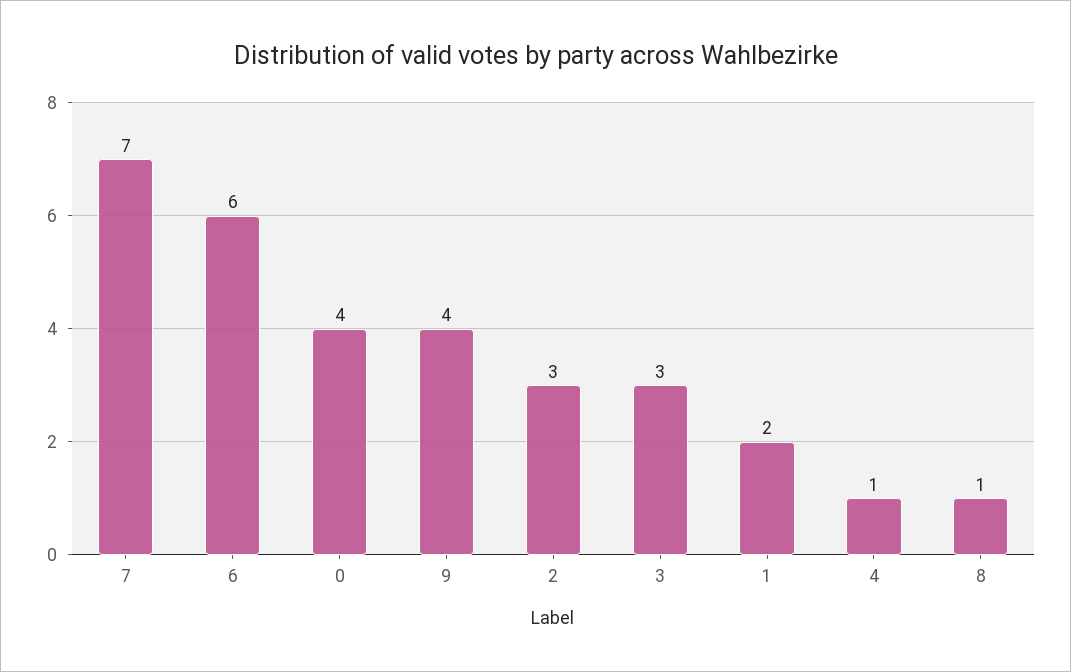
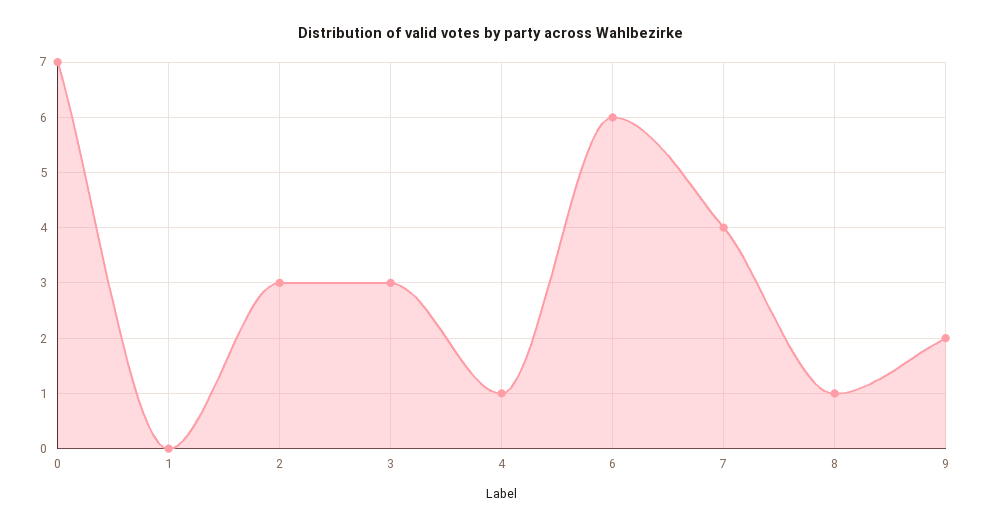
  {
-   "7": 7,
+   "7": 4,
    "6": 6,
-   "0": 4,
+   "0": 7,
-   "9": 4,
+   "9": 2,
    "2": 3,
    "3": 3,
-   "1": 2,
+   "1": 0,
    "4": 1,
    "8": 1
  }

